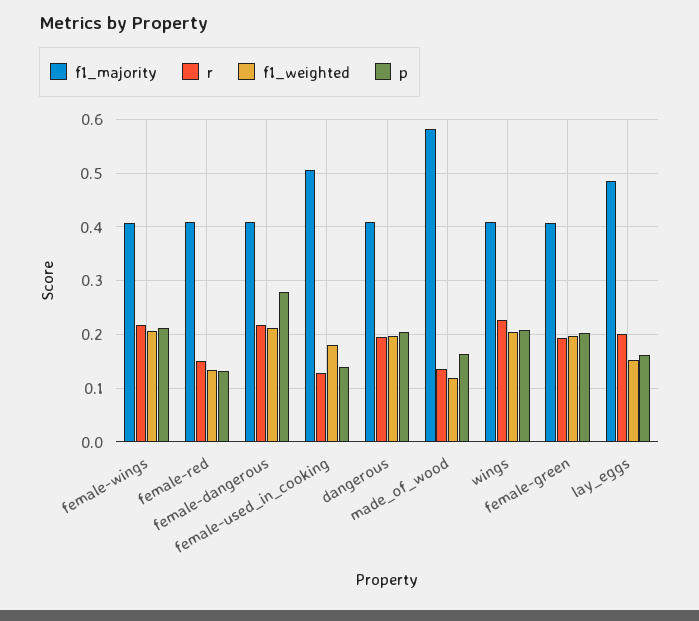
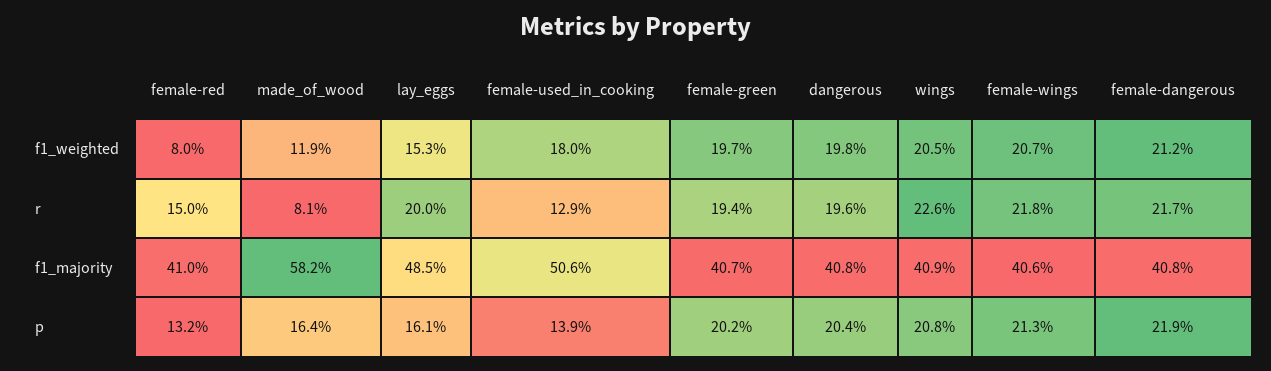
  {
    "f1_majority": {
      "female-wings": 0.406,
      "female-red": 0.41,
      "female-dangerous": 0.408,
      "female-used_in_cooking": 0.506,
      "dangerous": 0.408,
      "made_of_wood": 0.582,
      "wings": 0.409,
      "female-green": 0.407,
      "lay_eggs": 0.485
    },
    "r": {
      "female-wings": 0.218,
      "female-red": 0.15,
      "female-dangerous": 0.217,
      "female-used_in_cooking": 0.129,
      "dangerous": 0.196,
-     "made_of_wood": 0.14,
+     "made_of_wood": 0.081,
      "wings": 0.226,
      "female-green": 0.194,
      "lay_eggs": 0.2
    },
    "f1_weighted": {
      "female-wings": 0.207,
-     "female-red": 0.14,
+     "female-red": 0.08,
      "female-dangerous": 0.212,
      "female-used_in_cooking": 0.18,
      "dangerous": 0.198,
      "made_of_wood": 0.119,
      "wings": 0.205,
      "female-green": 0.197,
      "lay_eggs": 0.153
    },
    "p": {
      "female-wings": 0.213,
      "female-red": 0.132,
-     "female-dangerous": 0.28,
+     "female-dangerous": 0.219,
      "female-used_in_cooking": 0.139,
      "dangerous": 0.204,
      "made_of_wood": 0.164,
      "wings": 0.208,
      "female-green": 0.202,
      "lay_eggs": 0.161
    }
  }

